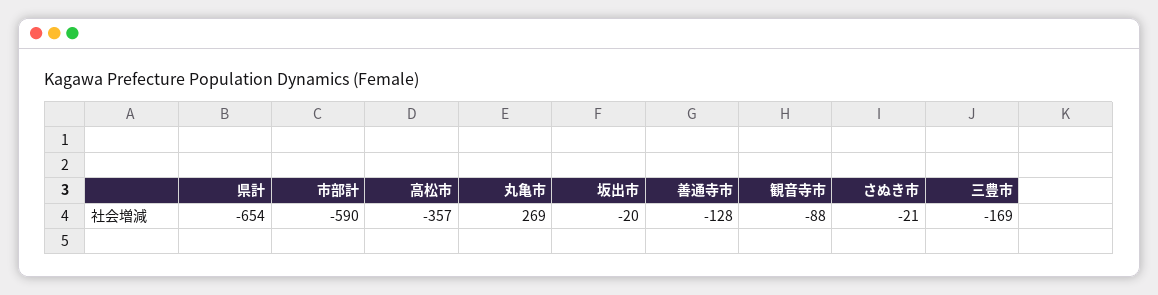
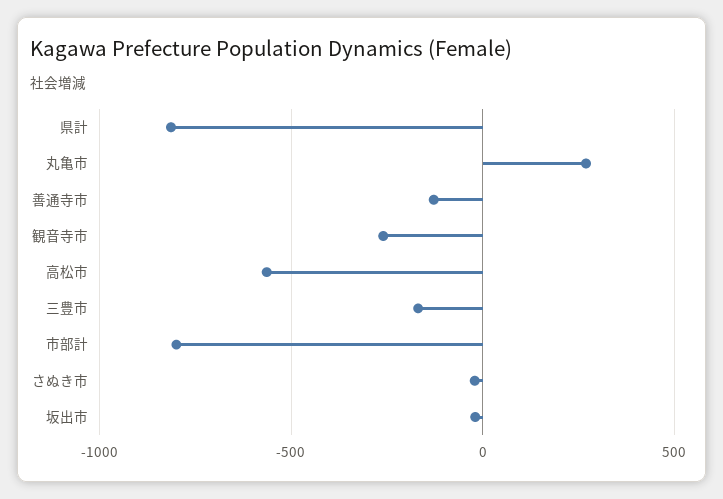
  {
-   "県計": -654,
+   "県計": -800,
-   "市部計": -590,
+   "市部計": -800,
-   "高松市": -357,
+   "高松市": -550,
    "丸亀市": 269,
    "坂出市": -20,
    "善通寺市": -128,
-   "観音寺市": -88,
+   "観音寺市": -250,
    "さぬき市": -21,
    "三豊市": -169
  }

